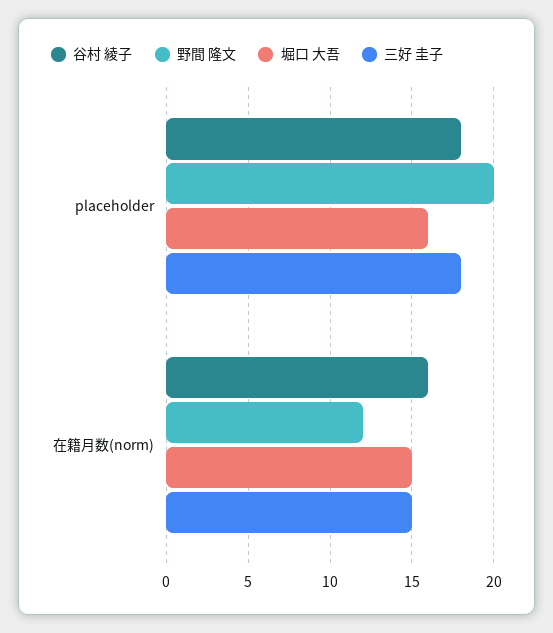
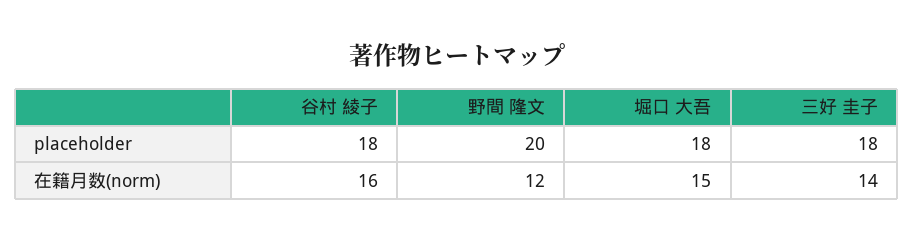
  {
    "谷村 綾子": {
      "placeholder": 18,
      "在籍月数(norm)": 16
    },
    "野間 隆文": {
      "placeholder": 20,
      "在籍月数(norm)": 12
    },
    "堀口 大吾": {
-     "placeholder": 16,
+     "placeholder": 18,
      "在籍月数(norm)": 15
    },
    "三好 圭子": {
      "placeholder": 18,
-     "在籍月数(norm)": 15
+     "在籍月数(norm)": 14
    }
  }

